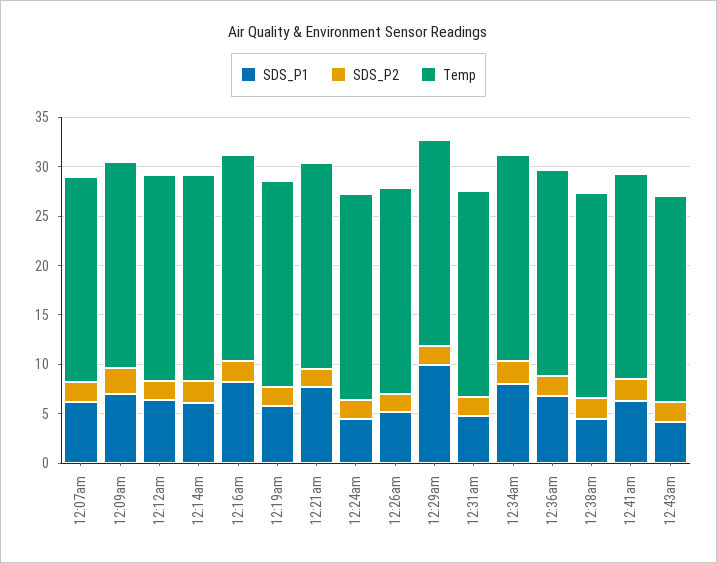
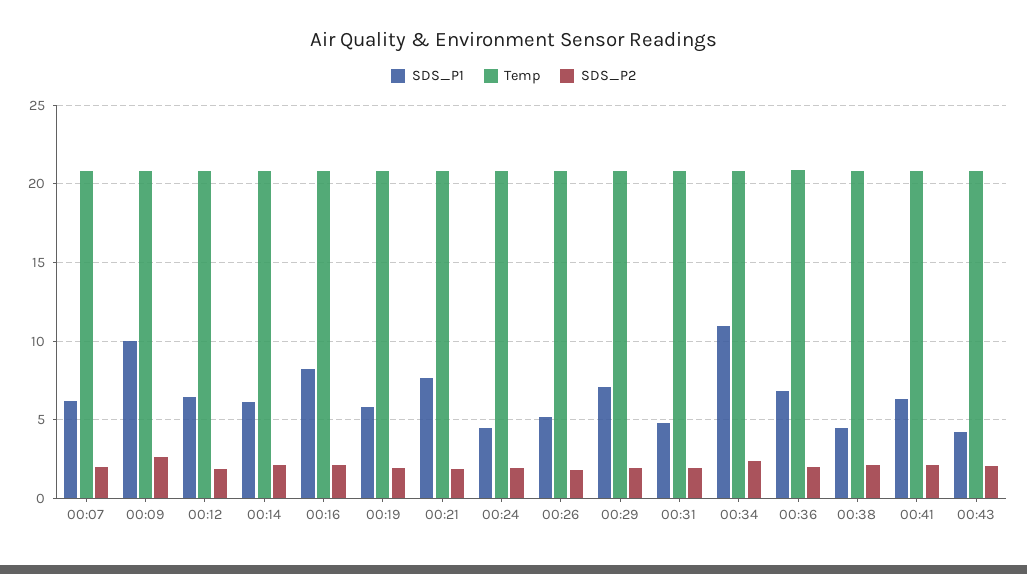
  {
    "SDS_P1": {
      "12:07am": 6,
-     "12:09am": 7,
+     "12:09am": 10,
      "12:12am": 6.5,
      "12:14am": 6,
      "12:16am": 8.5,
      "12:19am": 6,
      "12:21am": 7.5,
      "12:24am": 4.5,
      "12:26am": 5,
-     "12:29am": 10,
+     "12:29am": 7,
      "12:31am": 5,
-     "12:34am": 8,
+     "12:34am": 11,
      "12:36am": 7,
      "12:38am": 4.5,
      "12:41am": 6.5,
      "12:43am": 4
    },
    "SDS_P2": {
      "12:07am": 2,
      "12:09am": 2.5,
      "12:12am": 2,
      "12:14am": 2,
      "12:16am": 2,
      "12:19am": 2,
      "12:21am": 2,
      "12:24am": 2,
      "12:26am": 2,
      "12:29am": 2,
      "12:31am": 2,
      "12:34am": 2.5,
      "12:36am": 2,
      "12:38am": 2,
      "12:41am": 2,
      "12:43am": 2
    },
    "Temp": {
      "12:07am": 21,
      "12:09am": 21,
      "12:12am": 21,
      "12:14am": 21,
      "12:16am": 21,
      "12:19am": 21,
      "12:21am": 21,
      "12:24am": 21,
      "12:26am": 21,
      "12:29am": 21,
      "12:31am": 21,
      "12:34am": 21,
      "12:36am": 21,
      "12:38am": 21,
      "12:41am": 21,
      "12:43am": 21
    }
  }

